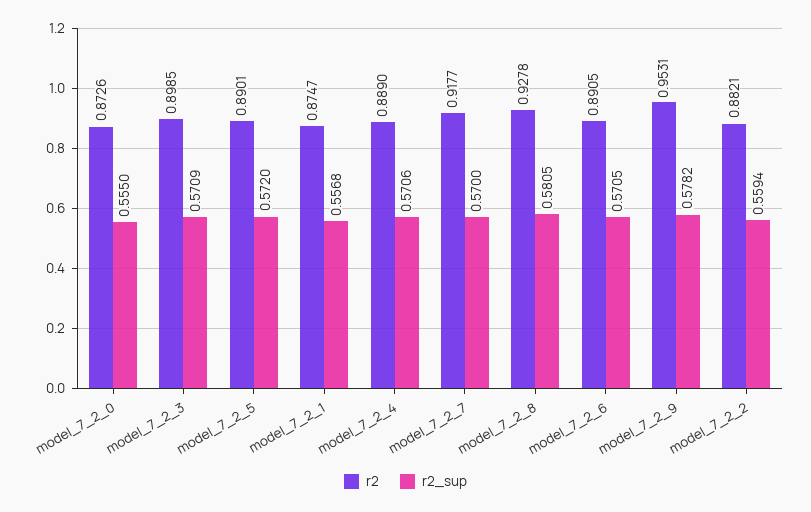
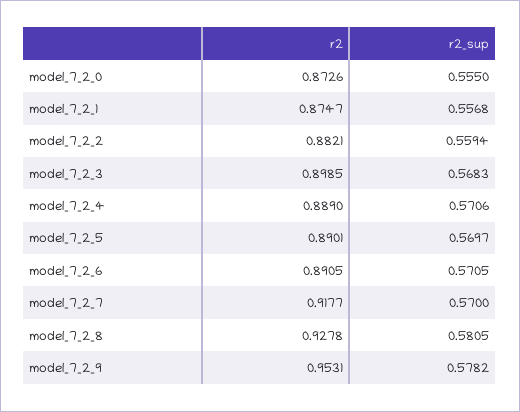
  {
    "r2": {
      "model_7_2_0": 0.8726,
      "model_7_2_3": 0.8985,
      "model_7_2_5": 0.8901,
      "model_7_2_1": 0.8747,
      "model_7_2_4": 0.889,
      "model_7_2_7": 0.9177,
      "model_7_2_8": 0.9278,
      "model_7_2_6": 0.8905,
      "model_7_2_9": 0.9531,
      "model_7_2_2": 0.8821
    },
    "r2_sup": {
      "model_7_2_0": 0.555,
-     "model_7_2_3": 0.5709,
+     "model_7_2_3": 0.5683,
-     "model_7_2_5": 0.572,
+     "model_7_2_5": 0.5697,
      "model_7_2_1": 0.5568,
      "model_7_2_4": 0.5706,
      "model_7_2_7": 0.57,
      "model_7_2_8": 0.5805,
      "model_7_2_6": 0.5705,
      "model_7_2_9": 0.5782,
      "model_7_2_2": 0.5594
    }
  }

